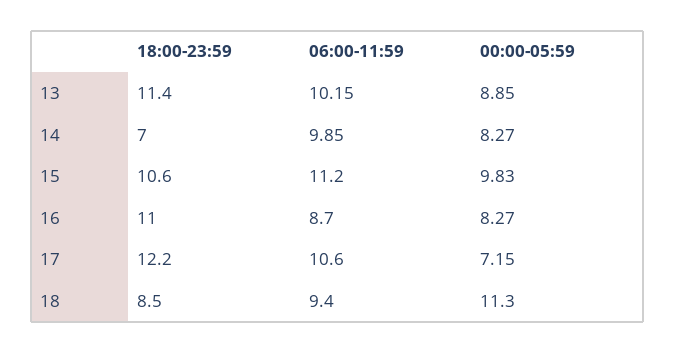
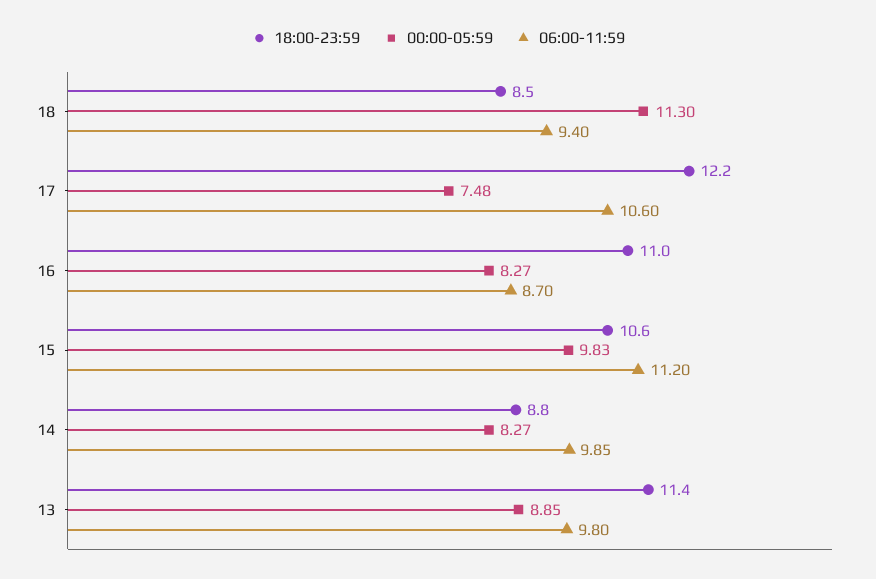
  {
    "18:00-23:59": {
      "13": 11.4,
-     "14": 7,
+     "14": 8.8,
      "15": 10.6,
      "16": 11,
      "17": 12.2,
      "18": 8.5
    },
    "06:00-11:59": {
-     "13": 10.15,
+     "13": 9.8,
      "14": 9.85,
      "15": 11.2,
      "16": 8.7,
      "17": 10.6,
      "18": 9.4
    },
    "00:00-05:59": {
      "13": 8.85,
      "14": 8.27,
      "15": 9.83,
      "16": 8.27,
-     "17": 7.15,
+     "17": 7.48,
      "18": 11.3
    }
  }

